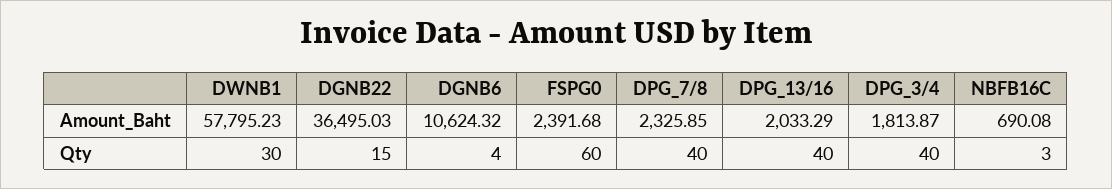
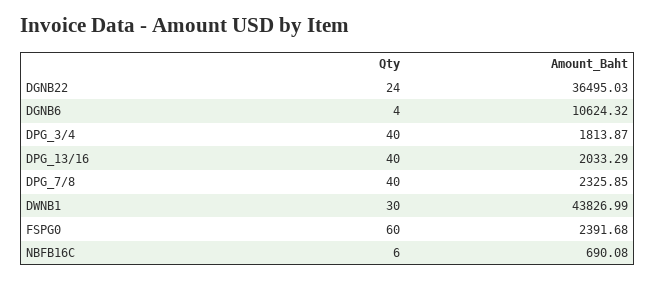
  {
    "DWNB1": {
-     "Amount_Baht": 57795.23,
+     "Amount_Baht": 43826.99,
      "Qty": 30
    },
    "DGNB22": {
      "Amount_Baht": 36495.03,
-     "Qty": 15
+     "Qty": 24
    },
    "DGNB6": {
      "Amount_Baht": 10624.32,
      "Qty": 4
    },
    "FSPG0": {
      "Amount_Baht": 2391.68,
      "Qty": 60
    },
    "DPG_7/8": {
      "Amount_Baht": 2325.85,
      "Qty": 40
    },
    "DPG_13/16": {
      "Amount_Baht": 2033.29,
      "Qty": 40
    },
    "DPG_3/4": {
      "Amount_Baht": 1813.87,
      "Qty": 40
    },
    "NBFB16C": {
      "Amount_Baht": 690.08,
-     "Qty": 3
+     "Qty": 6
    }
  }

